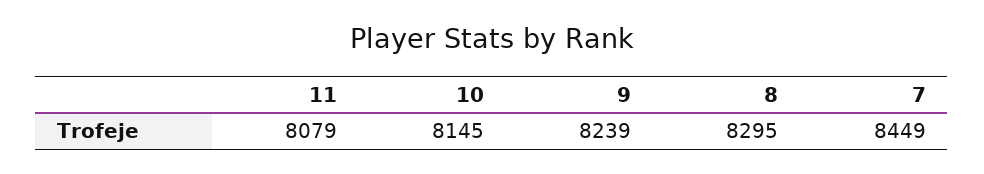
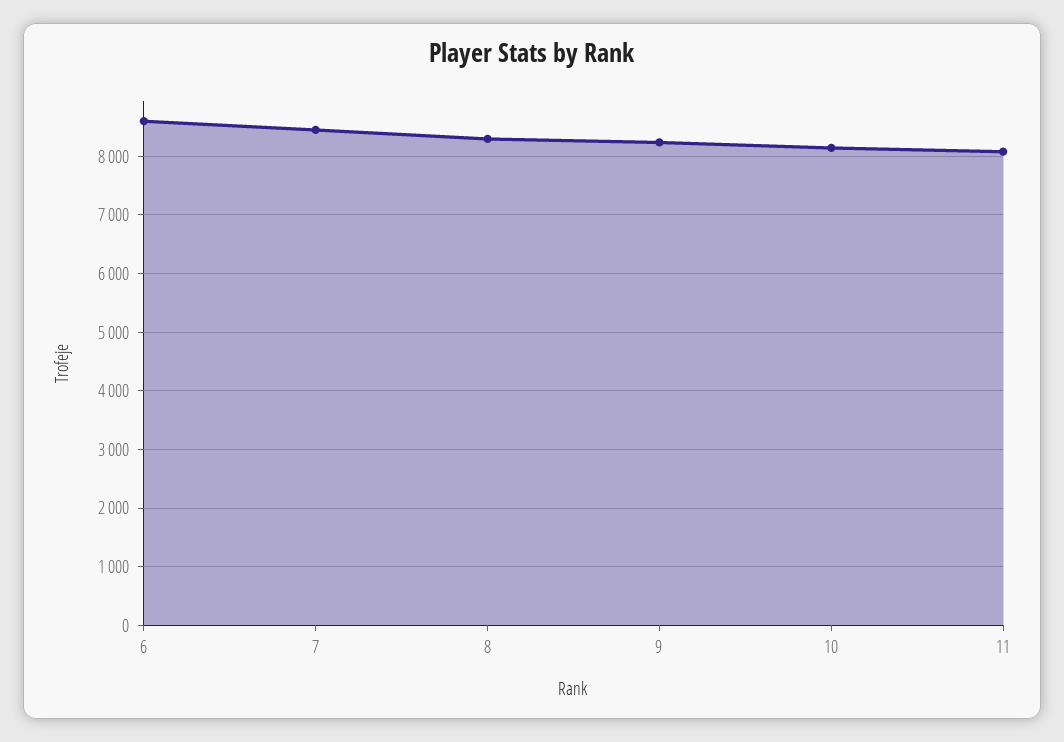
  {
    "11": 8079,
    "10": 8145,
    "9": 8239,
    "8": 8295,
-   "7": 8449
+   "7": 8449,
+   "6": 8600
  }

